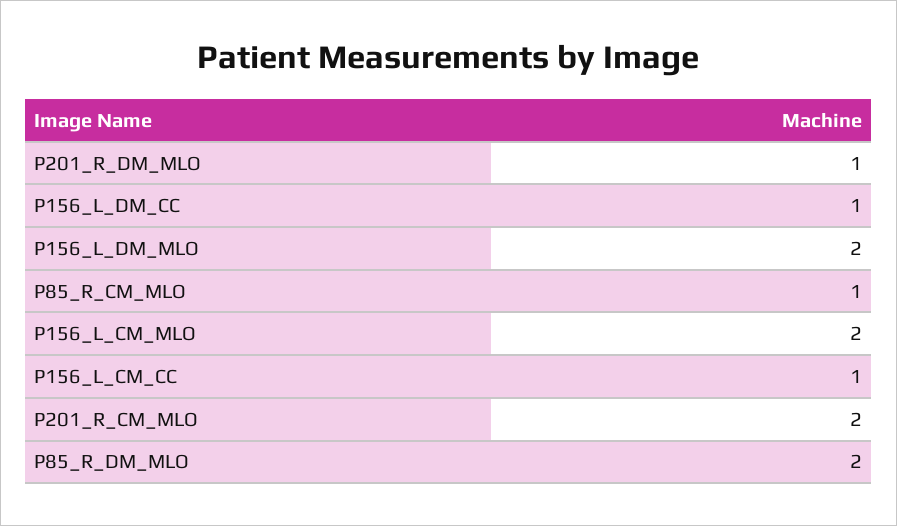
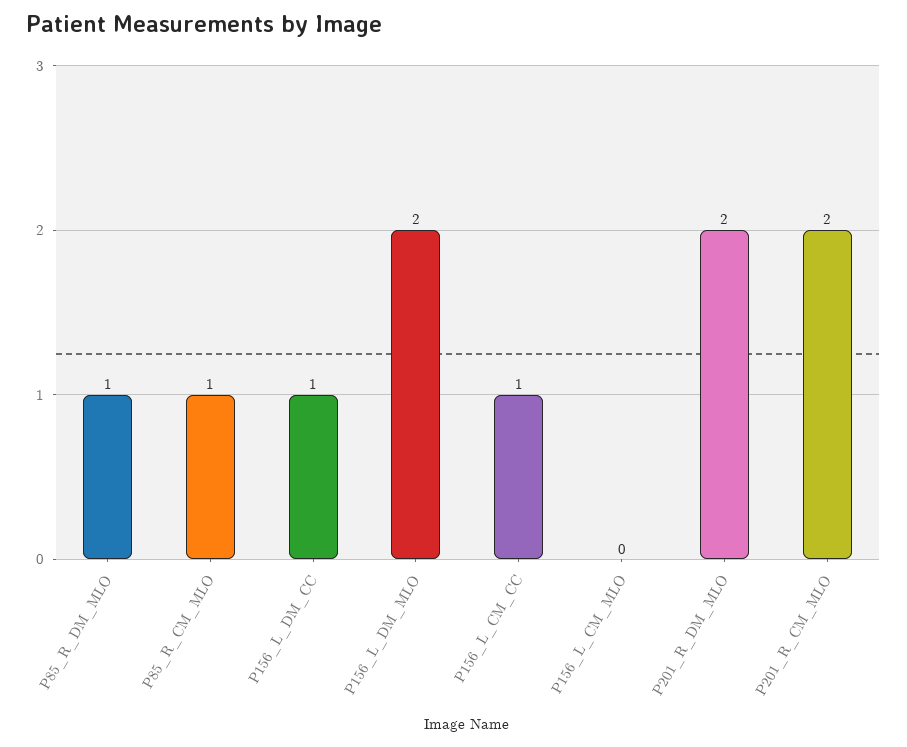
  {
-   "P201_R_DM_MLO": 1,
+   "P201_R_DM_MLO": 2,
    "P156_L_DM_CC": 1,
    "P156_L_DM_MLO": 2,
    "P85_R_CM_MLO": 1,
-   "P156_L_CM_MLO": 2,
+   "P156_L_CM_MLO": 0,
    "P156_L_CM_CC": 1,
    "P201_R_CM_MLO": 2,
-   "P85_R_DM_MLO": 2
+   "P85_R_DM_MLO": 1
  }

